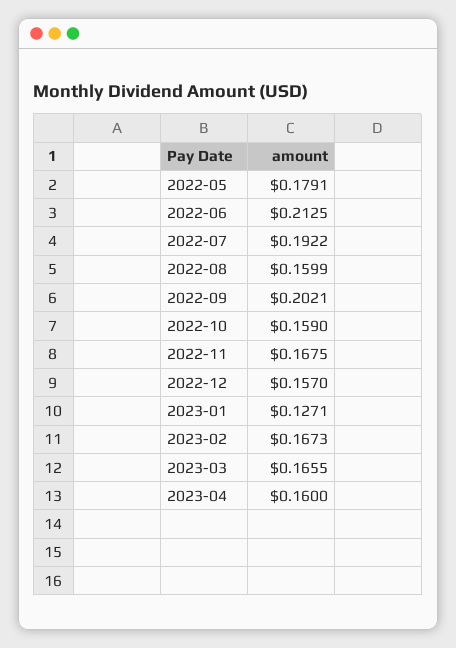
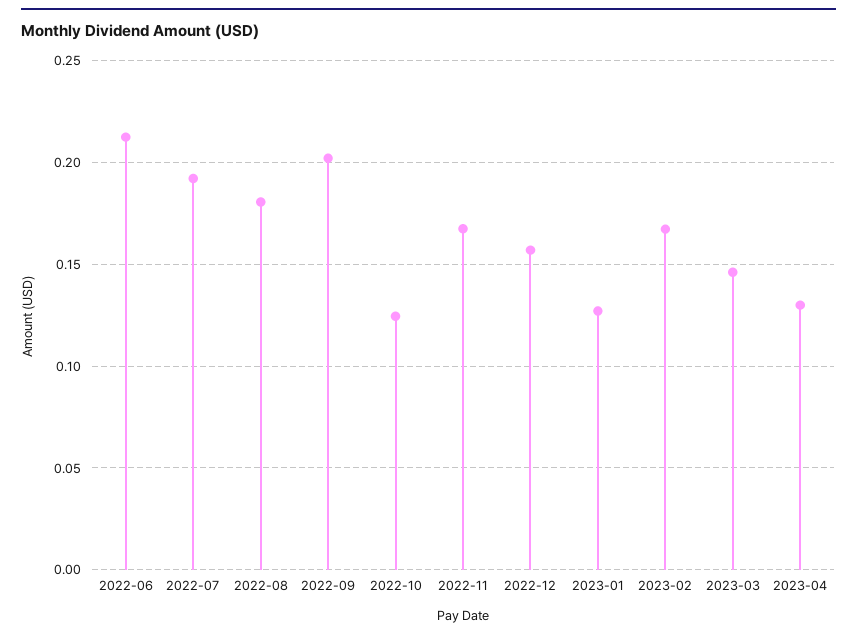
  {
-   "2022-05": 0.1791,
    "2022-06": 0.2125,
    "2022-07": 0.1922,
-   "2022-08": 0.1599,
+   "2022-08": 0.18,
    "2022-09": 0.2021,
-   "2022-10": 0.159,
+   "2022-10": 0.125,
    "2022-11": 0.1675,
    "2022-12": 0.157,
    "2023-01": 0.1271,
    "2023-02": 0.1673,
-   "2023-03": 0.1655,
+   "2023-03": 0.145,
-   "2023-04": 0.16
+   "2023-04": 0.13
  }

